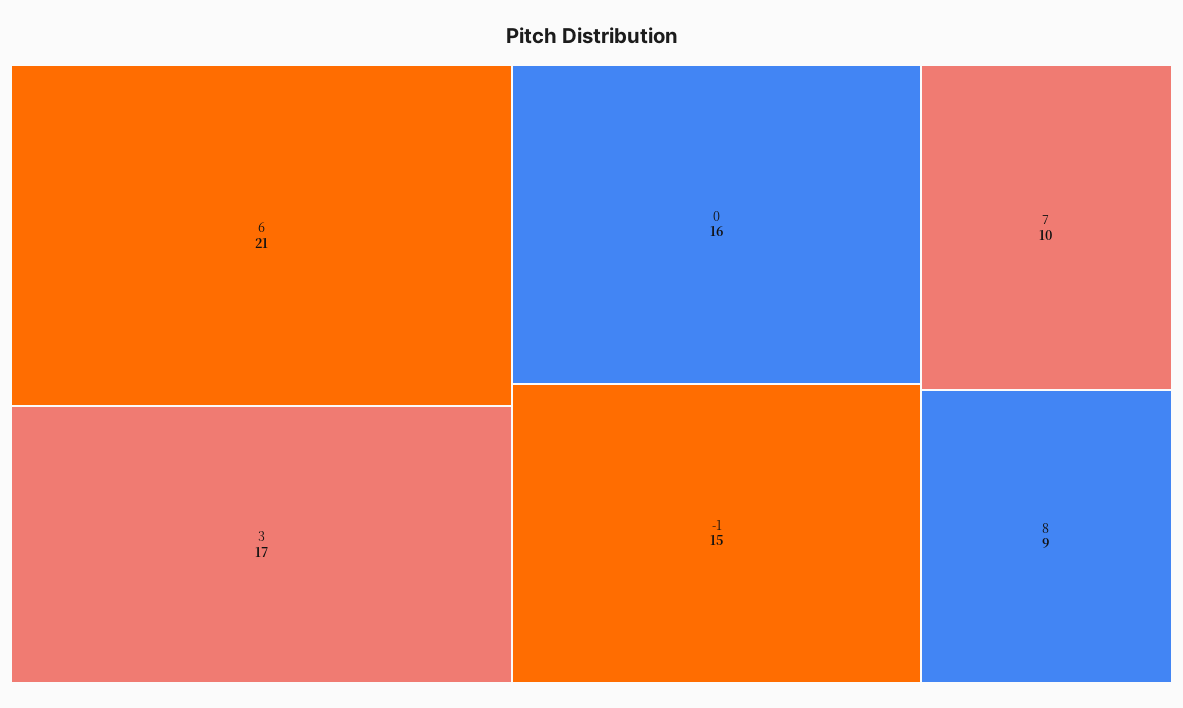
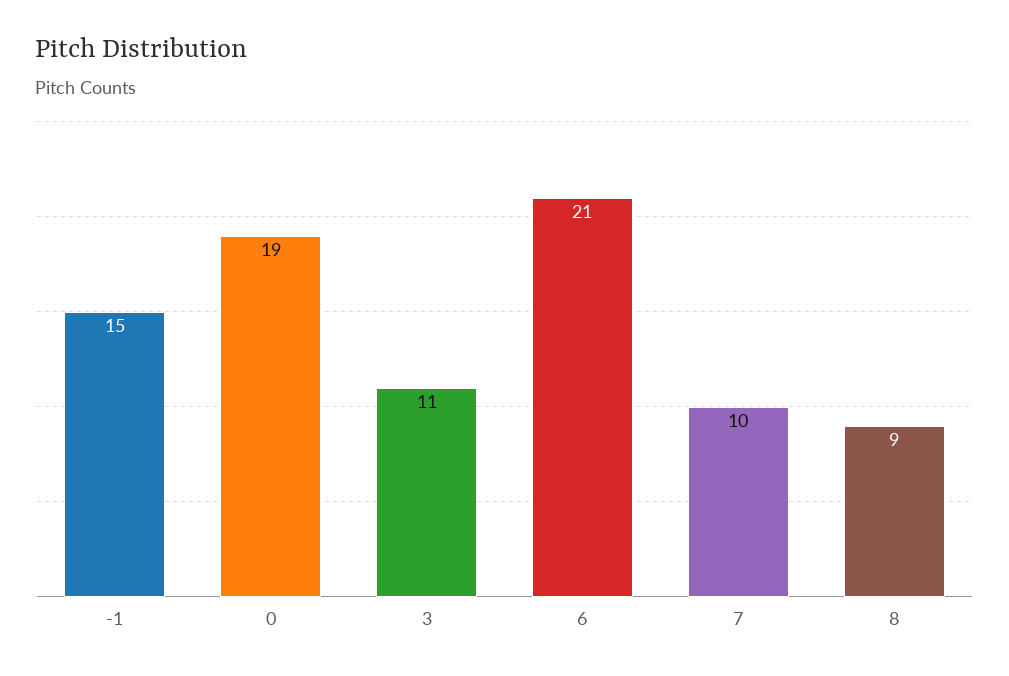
  {
    "6": 21,
-   "3": 17,
+   "3": 11,
-   "0": 16,
+   "0": 19,
    "-1": 15,
    "7": 10,
    "8": 9
  }

